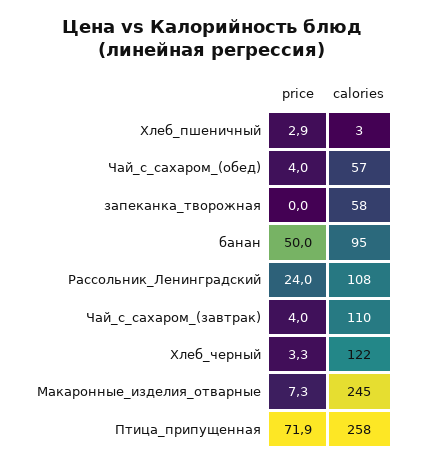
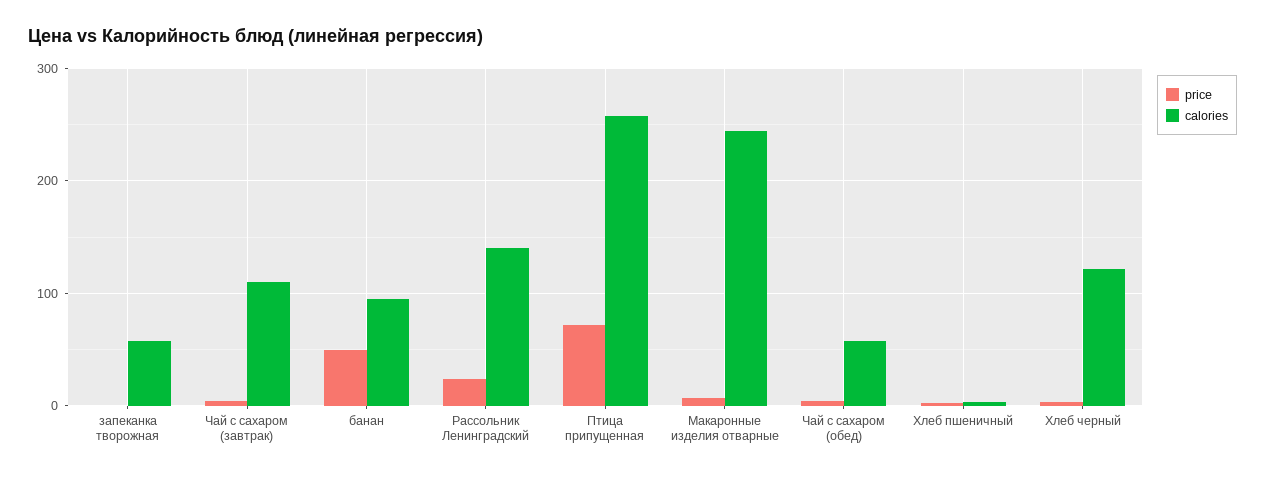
  {
    "price": {
      "Хлеб_пшеничный": 2.9,
      "Чай_с_сахаром_(обед)": 4,
      "запеканка_творожная": 0,
      "банан": 50,
      "Рассольник_Ленинградский": 24,
      "Чай_с_сахаром_(завтрак)": 4,
      "Хлеб_черный": 3.3,
      "Макаронные_изделия_отварные": 7.3,
      "Птица_припущенная": 71.9
    },
    "calories": {
      "Хлеб_пшеничный": 3,
      "Чай_с_сахаром_(обед)": 57,
      "запеканка_творожная": 58,
      "банан": 95,
-     "Рассольник_Ленинградский": 108,
+     "Рассольник_Ленинградский": 140,
      "Чай_с_сахаром_(завтрак)": 110,
      "Хлеб_черный": 122,
      "Макаронные_изделия_отварные": 245,
      "Птица_припущенная": 258
    }
  }

